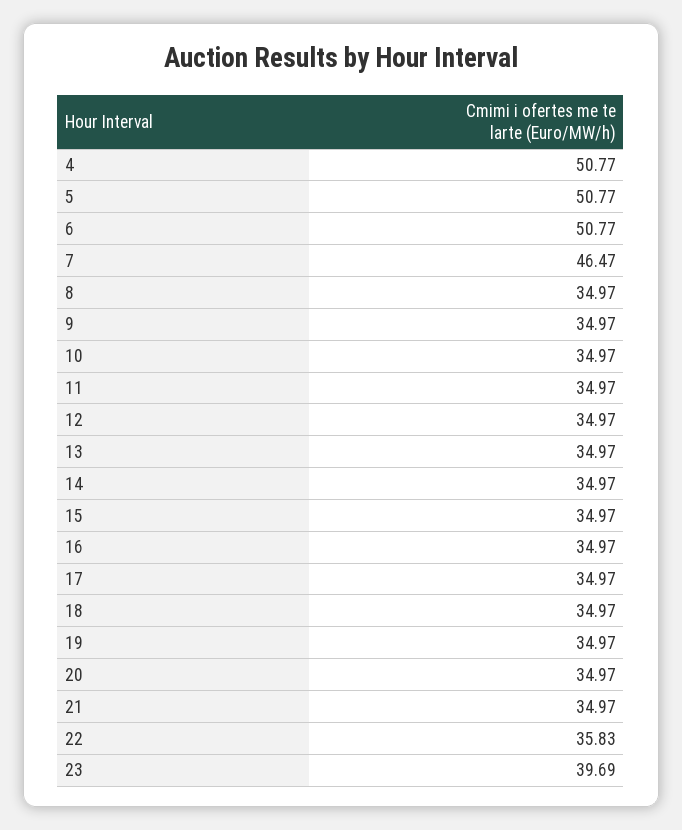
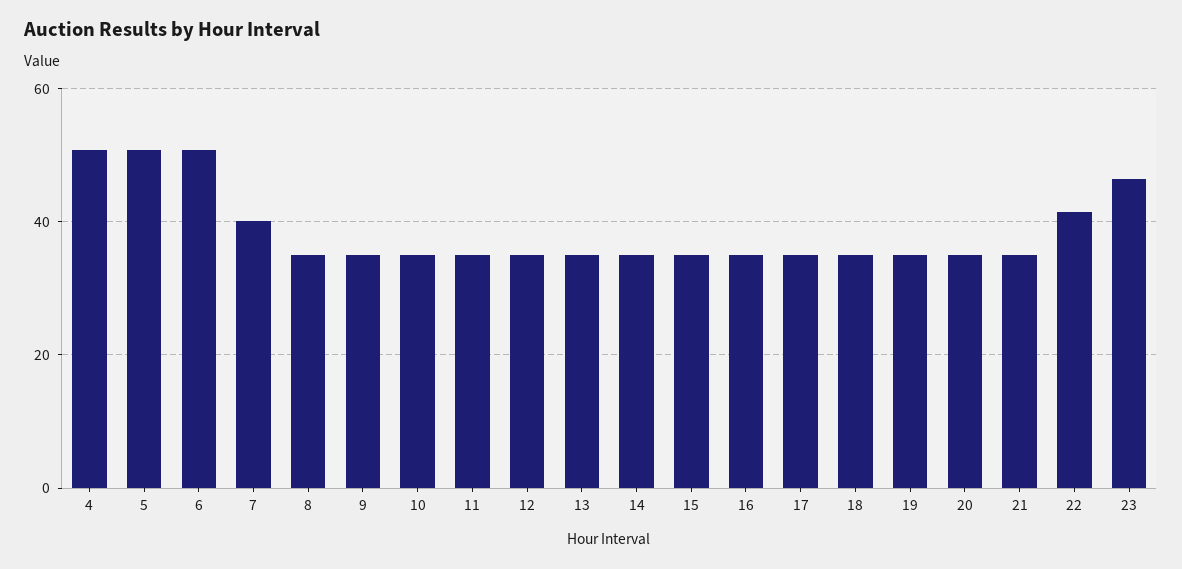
  {
    "4": 50.77,
    "5": 50.77,
    "6": 50.77,
-   "7": 46.47,
+   "7": 40,
    "8": 34.97,
    "9": 34.97,
    "10": 34.97,
    "11": 34.97,
    "12": 34.97,
    "13": 34.97,
    "14": 34.97,
    "15": 34.97,
    "16": 34.97,
    "17": 34.97,
    "18": 34.97,
    "19": 34.97,
    "20": 34.97,
    "21": 34.97,
-   "22": 35.83,
+   "22": 42,
-   "23": 39.69
+   "23": 46
  }

